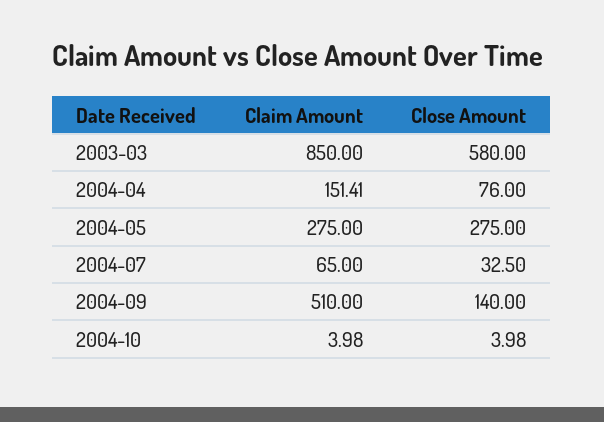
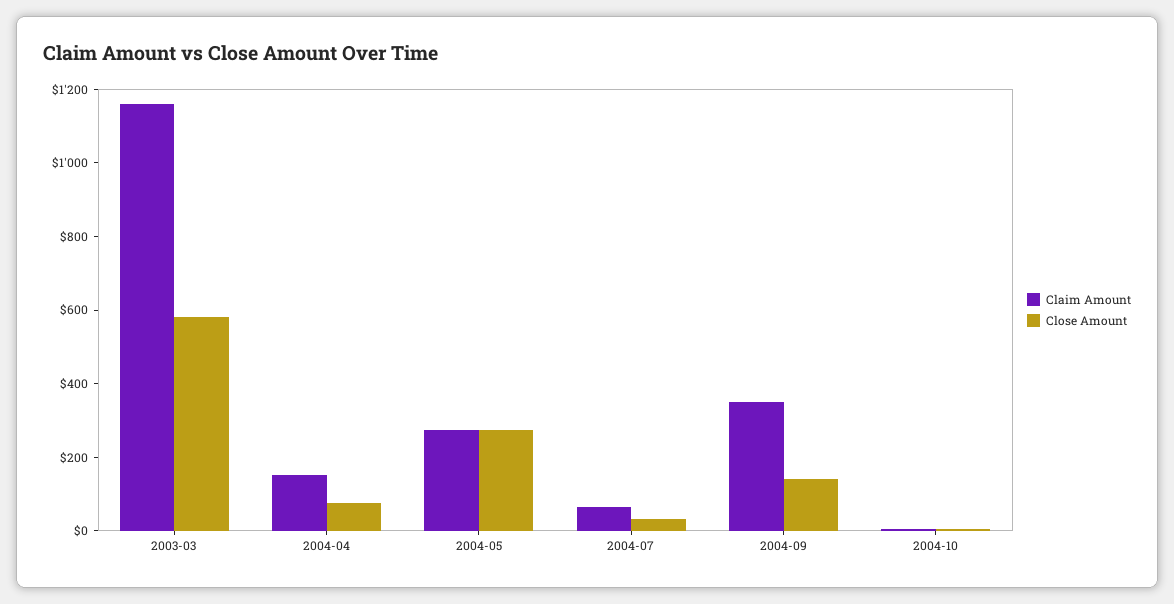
  {
    "Claim Amount": {
-     "2003-03": 850,
+     "2003-03": 1150,
      "2004-04": 151.41,
      "2004-05": 275,
      "2004-07": 65,
-     "2004-09": 510,
+     "2004-09": 350,
      "2004-10": 3.98
    },
    "Close Amount": {
      "2003-03": 580,
      "2004-04": 76,
      "2004-05": 275,
      "2004-07": 32.5,
      "2004-09": 140,
      "2004-10": 3.98
    }
  }

